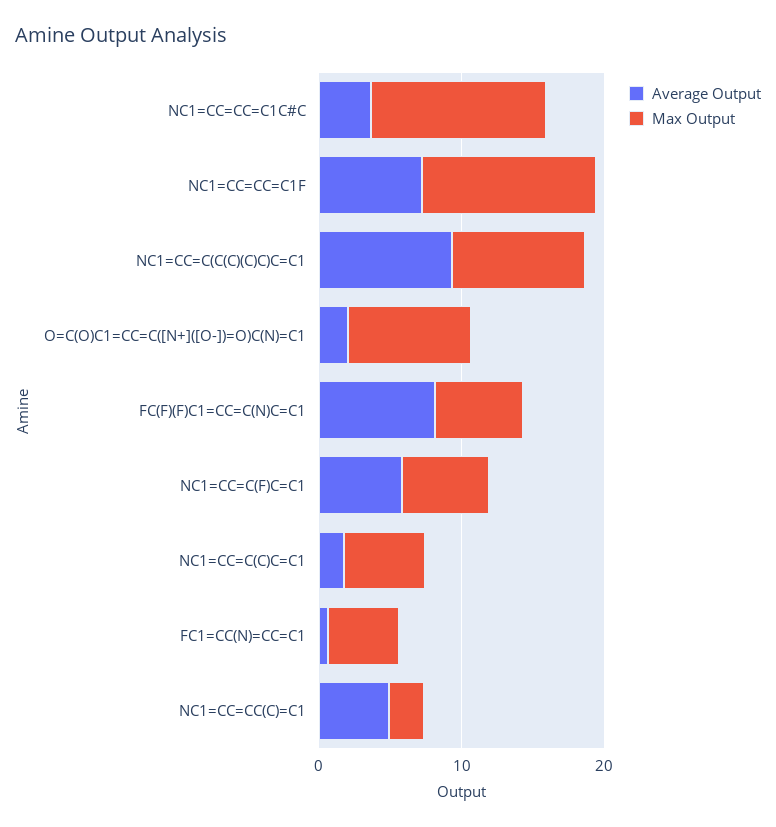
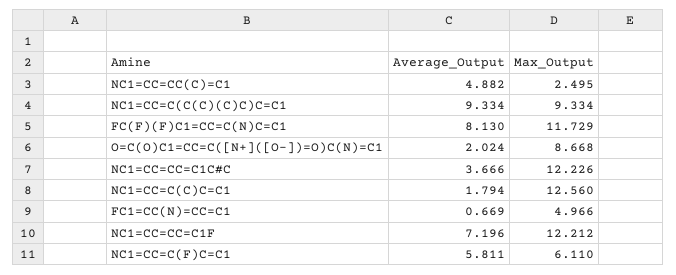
  {
    "Average Output": {
      "NC1=CC=CC=C1C#C": 3.666,
      "NC1=CC=CC=C1F": 7.196,
      "NC1=CC=C(C(C)(C)C)C=C1": 9.334,
      "O=C(O)C1=CC=C([N+]([O-])=O)C(N)=C1": 2.024,
      "FC(F)(F)C1=CC=C(N)C=C1": 8.13,
      "NC1=CC=C(F)C=C1": 5.811,
      "NC1=CC=C(C)C=C1": 1.794,
      "FC1=CC(N)=CC=C1": 0.669,
      "NC1=CC=CC(C)=C1": 4.882
    },
    "Max Output": {
      "NC1=CC=CC=C1C#C": 12.226,
      "NC1=CC=CC=C1F": 12.212,
      "NC1=CC=C(C(C)(C)C)C=C1": 9.334,
      "O=C(O)C1=CC=C([N+]([O-])=O)C(N)=C1": 8.668,
-     "FC(F)(F)C1=CC=C(N)C=C1": 6,
+     "FC(F)(F)C1=CC=C(N)C=C1": 11.729,
      "NC1=CC=C(F)C=C1": 6.11,
-     "NC1=CC=C(C)C=C1": 6,
+     "NC1=CC=C(C)C=C1": 12.56,
      "FC1=CC(N)=CC=C1": 4.966,
      "NC1=CC=CC(C)=C1": 2.495
    }
  }

